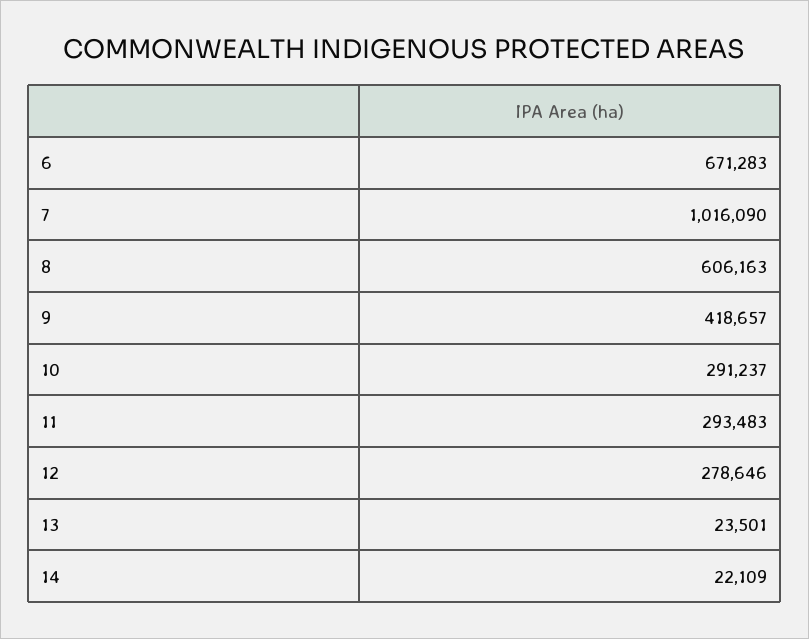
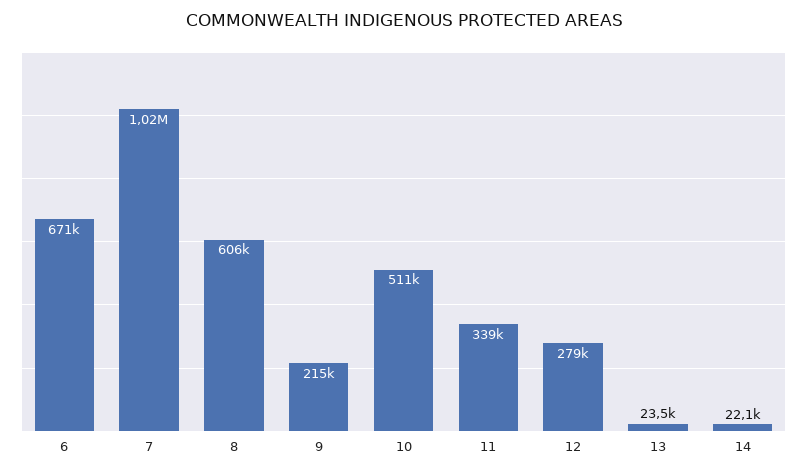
  {
    "6": 671283,
    "7": 1016090,
    "8": 606163,
-   "9": 418657,
+   "9": 215000,
-   "10": 291237,
+   "10": 511000,
-   "11": 293483,
+   "11": 339000,
    "12": 278646,
    "13": 23501,
    "14": 22109
  }

